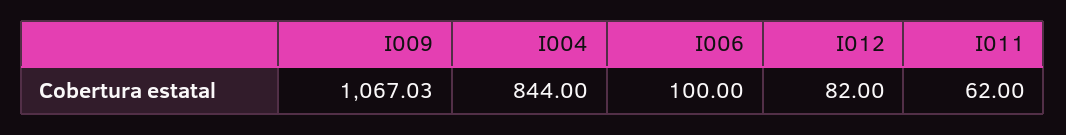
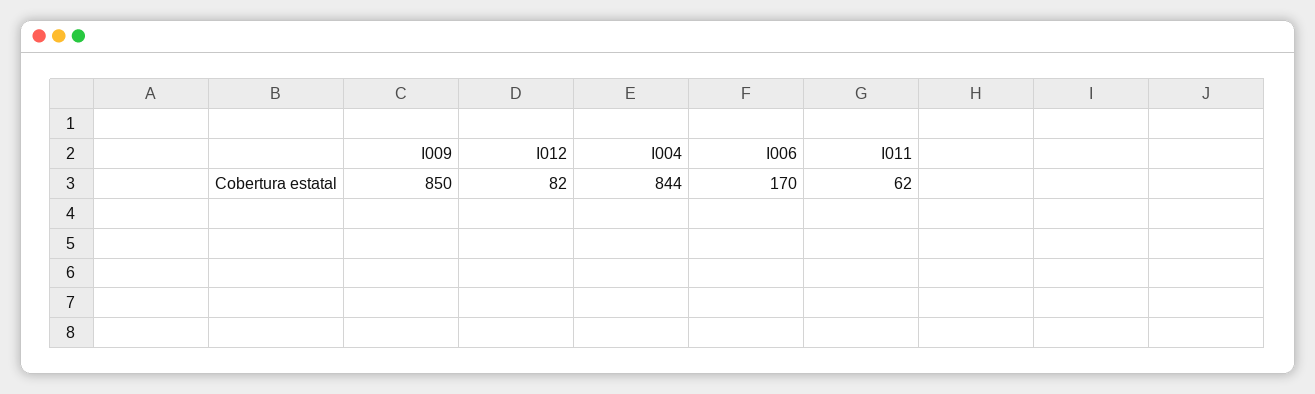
  {
-   "I009": 1067.03,
+   "I009": 850,
    "I004": 844,
-   "I006": 100,
+   "I006": 170,
    "I012": 82,
    "I011": 62
  }

